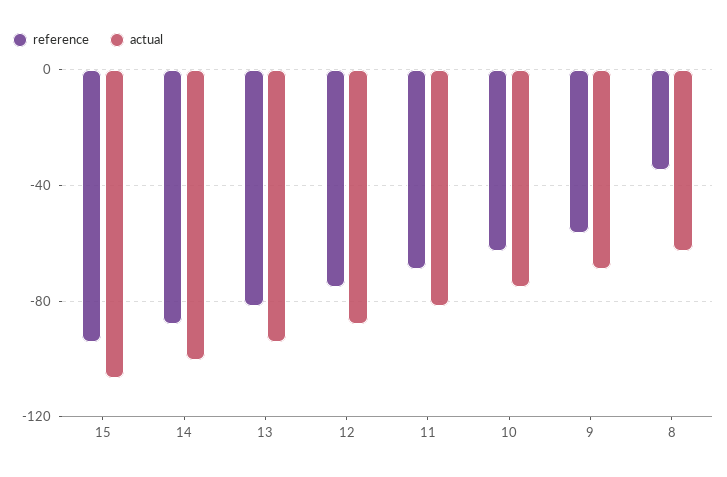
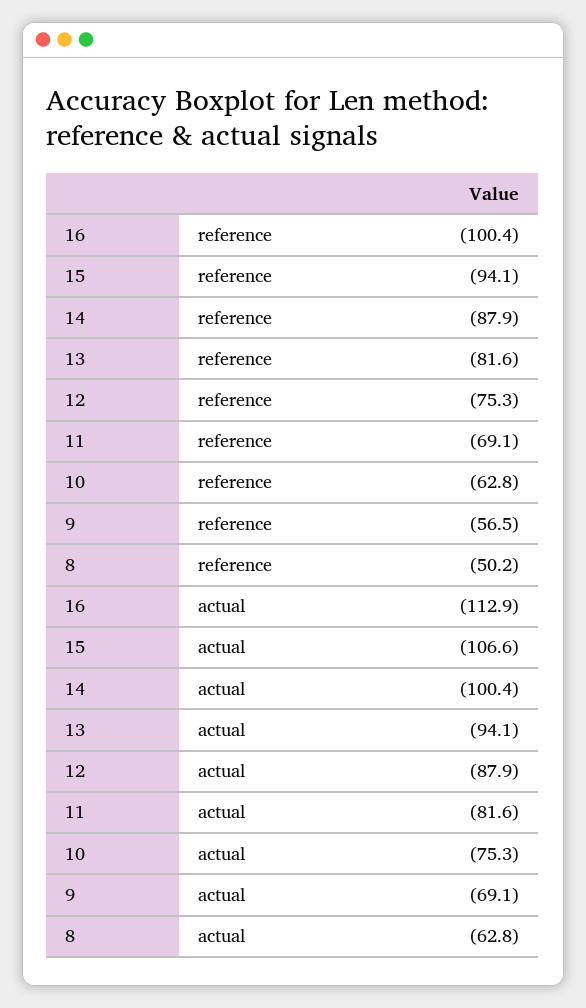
  {
    "reference": {
      "15": -94.1,
      "14": -87.9,
      "13": -81.6,
      "12": -75.3,
      "11": -69.1,
      "10": -62.8,
      "9": -56.5,
-     "8": -35
+     "8": -50.2,
+     "16": -100.4
    },
    "actual": {
      "15": -106.6,
      "14": -100.4,
      "13": -94.1,
      "12": -87.9,
      "11": -81.6,
      "10": -75.3,
      "9": -69.1,
-     "8": -62.8
+     "8": -62.8,
+     "16": -112.9
    }
  }

